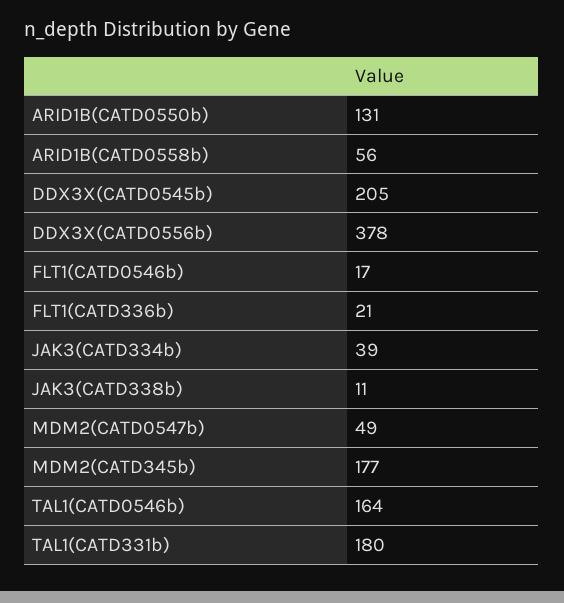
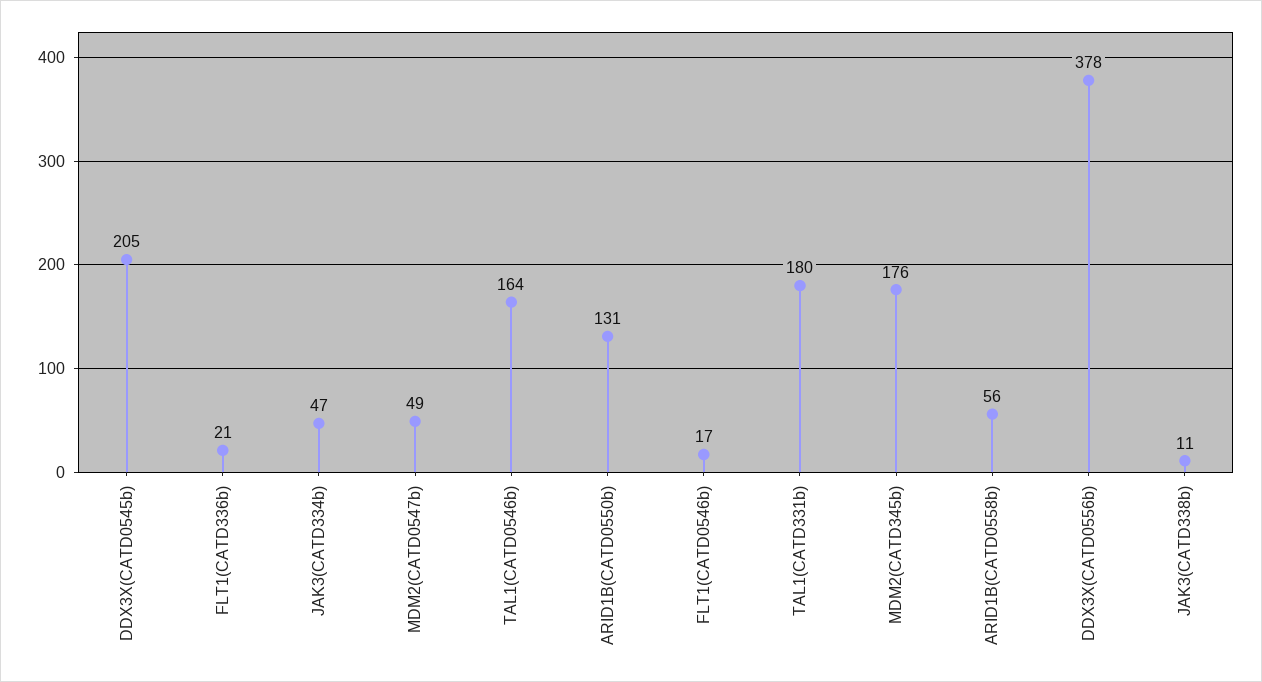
  {
    "ARID1B(CATD0550b)": 131,
    "ARID1B(CATD0558b)": 56,
    "DDX3X(CATD0545b)": 205,
    "DDX3X(CATD0556b)": 378,
    "FLT1(CATD0546b)": 17,
    "FLT1(CATD336b)": 21,
-   "JAK3(CATD334b)": 39,
+   "JAK3(CATD334b)": 47,
    "JAK3(CATD338b)": 11,
    "MDM2(CATD0547b)": 49,
-   "MDM2(CATD345b)": 177,
+   "MDM2(CATD345b)": 176,
    "TAL1(CATD0546b)": 164,
    "TAL1(CATD331b)": 180
  }

